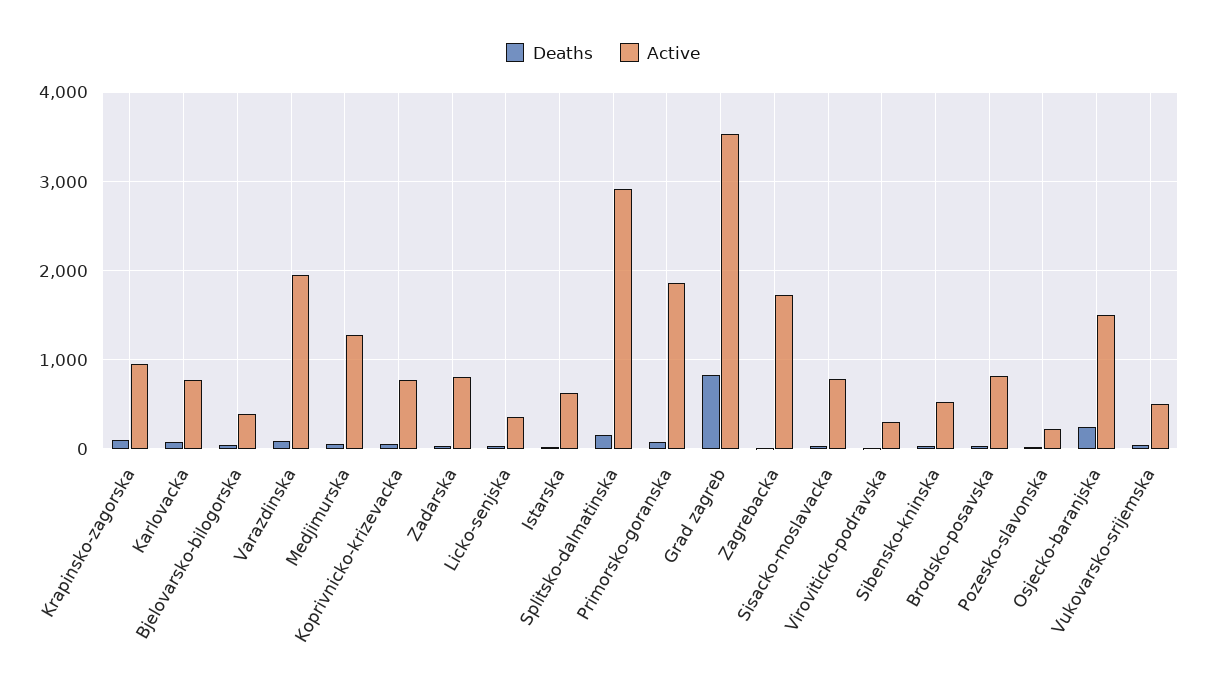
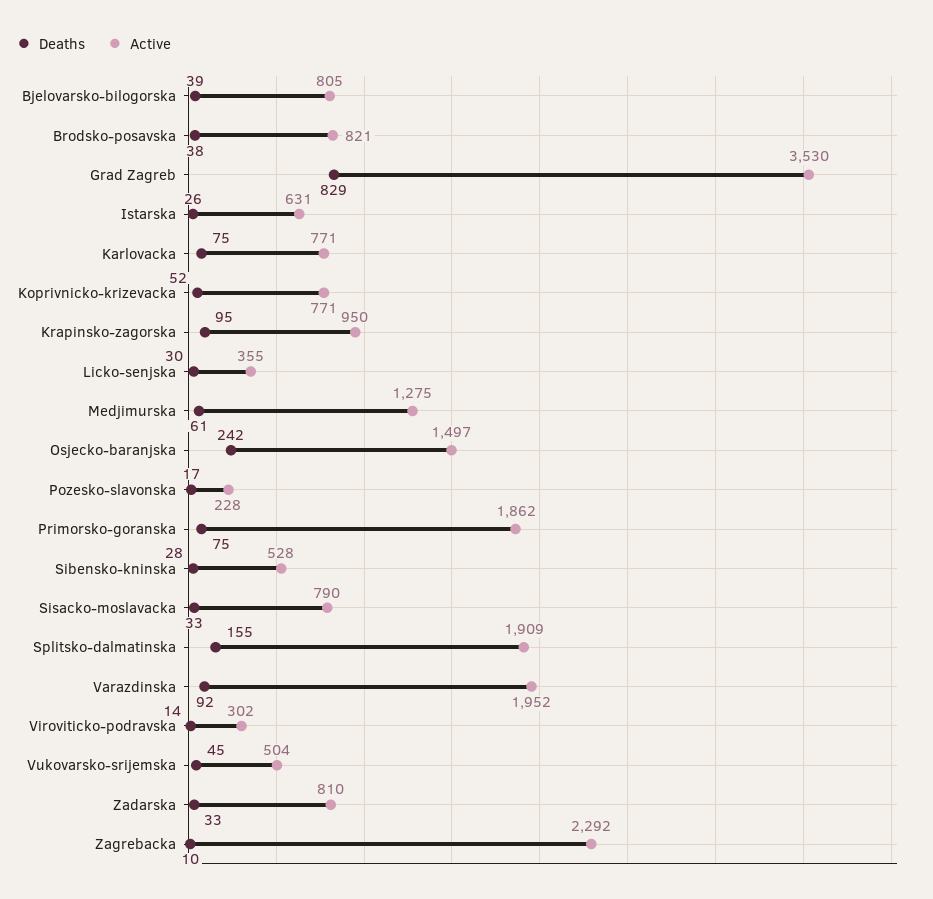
  {
    "Deaths": {
      "Krapinsko-zagorska": 95,
      "Karlovacka": 75,
      "Bjelovarsko-bilogorska": 39,
      "Varazdinska": 92,
      "Medjimurska": 61,
      "Koprivnicko-krizevacka": 52,
      "Zadarska": 33,
      "Licko-senjska": 30,
      "Istarska": 26,
      "Splitsko-dalmatinska": 155,
      "Primorsko-goranska": 75,
      "Grad zagreb": 829,
      "Zagrebacka": 10,
      "Sisacko-moslavacka": 33,
      "Viroviticko-podravska": 14,
      "Sibensko-kninska": 28,
      "Brodsko-posavska": 38,
      "Pozesko-slavonska": 17,
      "Osjecko-baranjska": 242,
      "Vukovarsko-srijemska": 45
    },
    "Active": {
      "Krapinsko-zagorska": 950,
      "Karlovacka": 771,
-     "Bjelovarsko-bilogorska": 400,
+     "Bjelovarsko-bilogorska": 805,
      "Varazdinska": 1952,
      "Medjimurska": 1275,
      "Koprivnicko-krizevacka": 771,
      "Zadarska": 810,
      "Licko-senjska": 355,
      "Istarska": 631,
-     "Splitsko-dalmatinska": 2900,
+     "Splitsko-dalmatinska": 1909,
      "Primorsko-goranska": 1862,
      "Grad zagreb": 3530,
-     "Zagrebacka": 1700,
+     "Zagrebacka": 2292,
      "Sisacko-moslavacka": 790,
      "Viroviticko-podravska": 302,
      "Sibensko-kninska": 528,
      "Brodsko-posavska": 821,
      "Pozesko-slavonska": 228,
      "Osjecko-baranjska": 1497,
      "Vukovarsko-srijemska": 504
    }
  }

